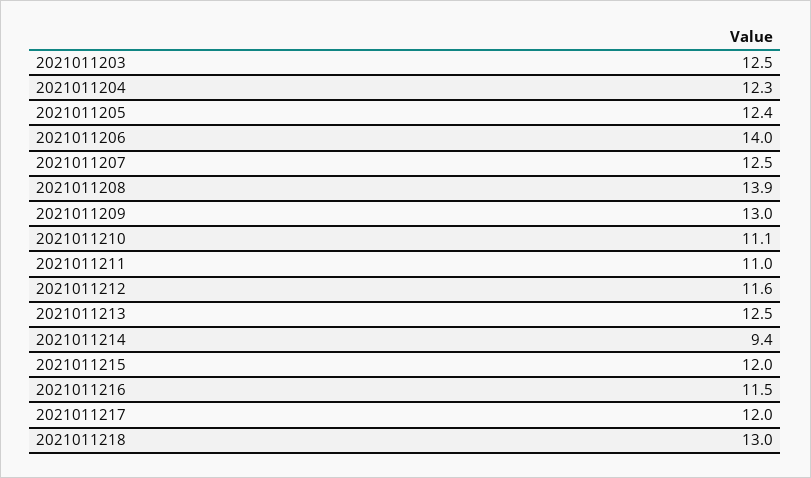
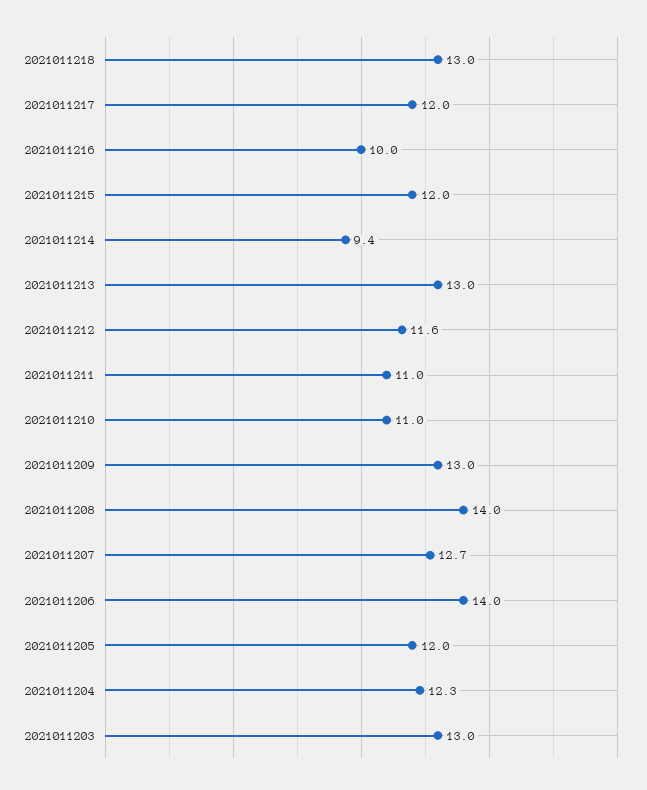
  {
-   "2021011203": 12.5,
+   "2021011203": 13,
    "2021011204": 12.3,
-   "2021011205": 12.4,
+   "2021011205": 12,
    "2021011206": 14,
-   "2021011207": 12.5,
+   "2021011207": 12.7,
-   "2021011208": 13.9,
+   "2021011208": 14,
    "2021011209": 13,
-   "2021011210": 11.1,
+   "2021011210": 11,
    "2021011211": 11,
    "2021011212": 11.6,
-   "2021011213": 12.5,
+   "2021011213": 13,
    "2021011214": 9.4,
    "2021011215": 12,
-   "2021011216": 11.5,
+   "2021011216": 10,
    "2021011217": 12,
    "2021011218": 13
  }

